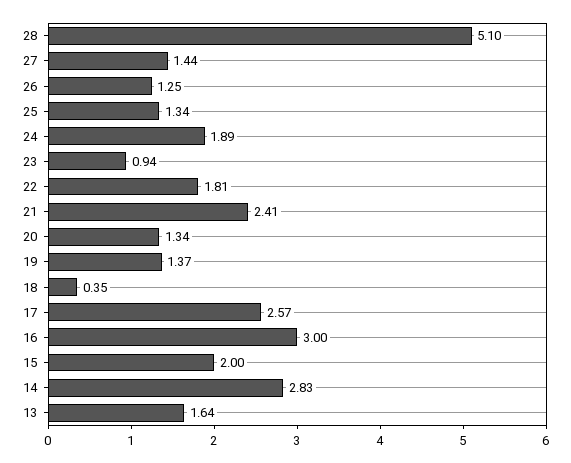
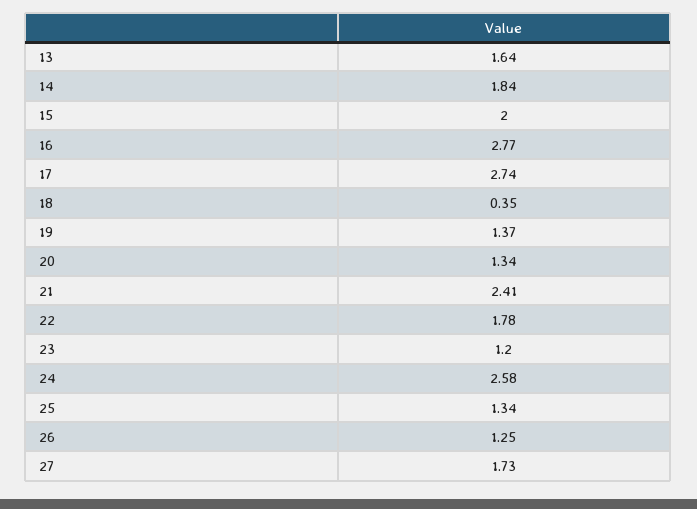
  {
-   "28": 5.1,
-   "27": 1.44,
+   "27": 1.73,
    "26": 1.25,
    "25": 1.34,
-   "24": 1.89,
+   "24": 2.58,
-   "23": 0.94,
+   "23": 1.2,
-   "22": 1.81,
+   "22": 1.78,
    "21": 2.41,
    "20": 1.34,
    "19": 1.37,
    "18": 0.35,
-   "17": 2.57,
+   "17": 2.74,
-   "16": 3,
+   "16": 2.77,
    "15": 2,
-   "14": 2.83,
+   "14": 1.84,
    "13": 1.64
  }

